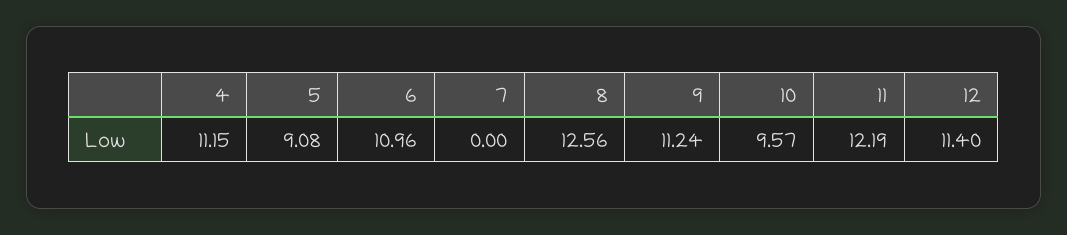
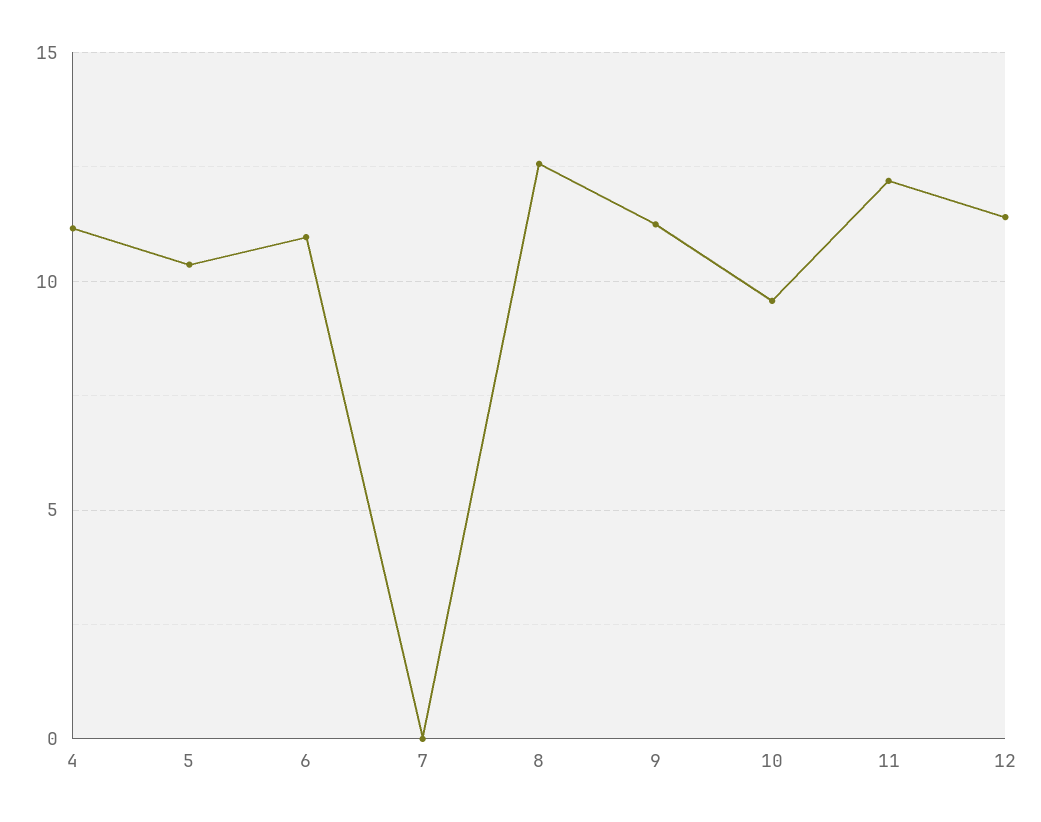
  {
    "4": 11.15,
-   "5": 9.08,
+   "5": 10.5,
    "6": 10.96,
    "7": 0,
    "8": 12.56,
    "9": 11.24,
    "10": 9.57,
    "11": 12.19,
    "12": 11.4
  }

